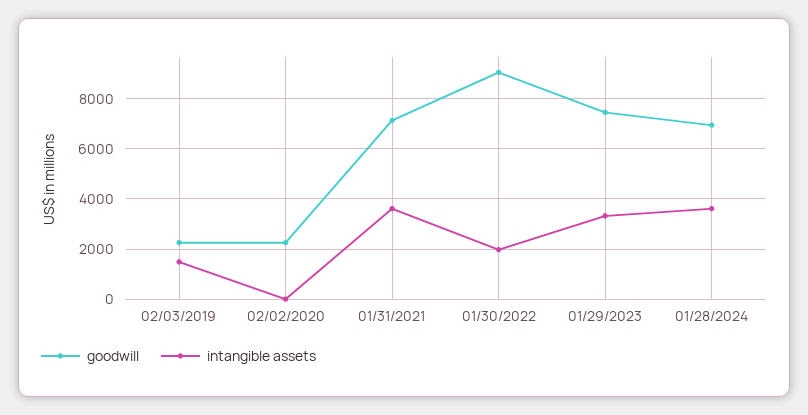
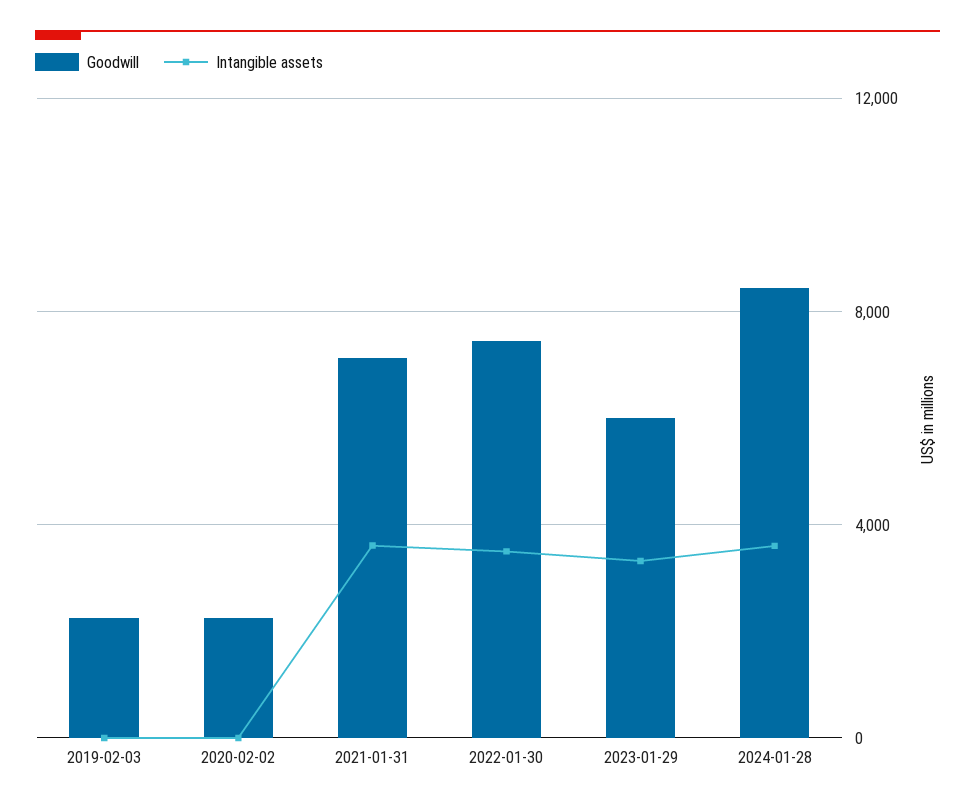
  {
    "goodwill": {
      "02/03/2019": 2250,
      "02/02/2020": 2250,
      "01/31/2021": 7250,
-     "01/30/2022": 9000,
+     "01/30/2022": 7500,
-     "01/29/2023": 7500,
+     "01/29/2023": 6000,
-     "01/28/2024": 7000
+     "01/28/2024": 8500
    },
    "intangible assets": {
-     "02/03/2019": 1500,
+     "02/03/2019": 0,
      "02/02/2020": 0,
      "01/31/2021": 3500,
-     "01/30/2022": 2000,
+     "01/30/2022": 3500,
      "01/29/2023": 3250,
      "01/28/2024": 3500
    }
  }

